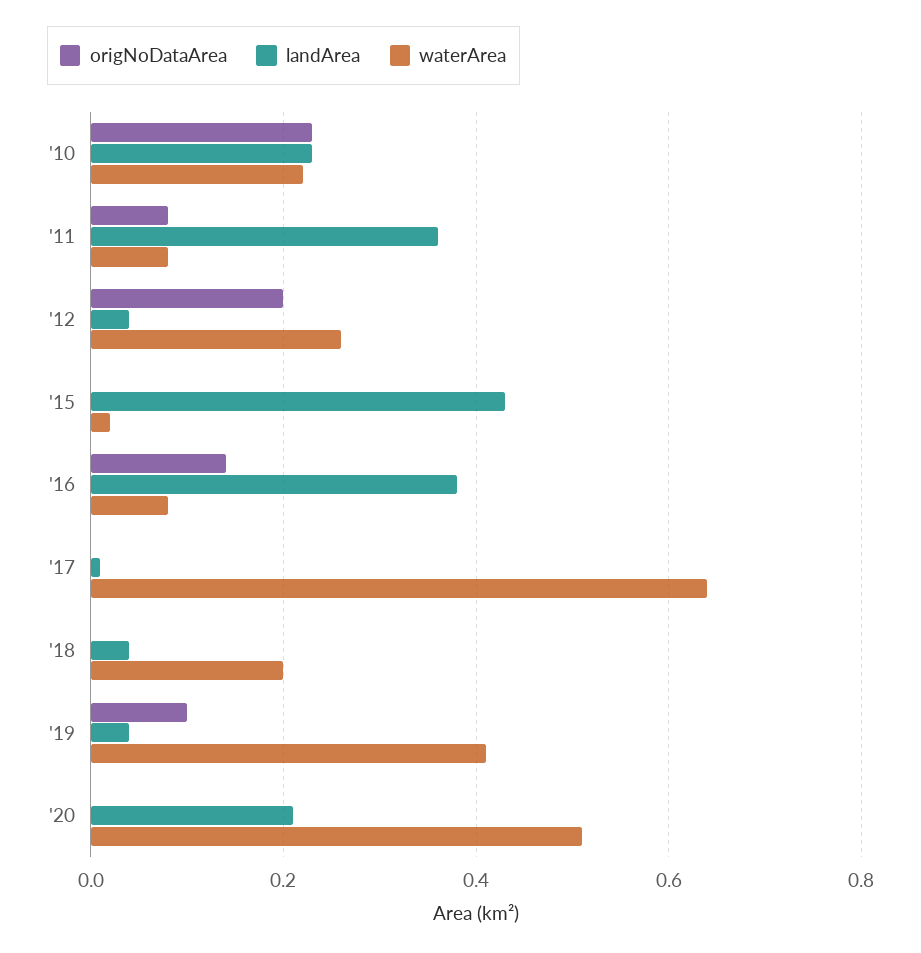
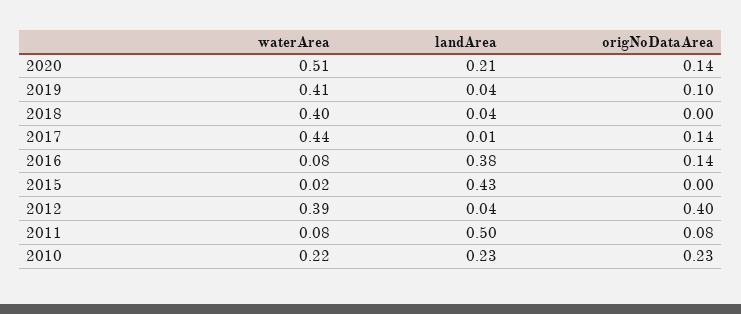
  {
    "origNoDataArea": {
      "'10": 0.23,
      "'11": 0.08,
-     "'12": 0.2,
+     "'12": 0.4,
      "'15": 0,
      "'16": 0.14,
-     "'17": 0,
+     "'17": 0.14,
      "'18": 0,
      "'19": 0.1,
-     "'20": 0
+     "'20": 0.14
    },
    "landArea": {
      "'10": 0.23,
-     "'11": 0.35,
+     "'11": 0.5,
      "'12": 0.04,
      "'15": 0.43,
      "'16": 0.38,
      "'17": 0.01,
      "'18": 0.04,
      "'19": 0.04,
      "'20": 0.21
    },
    "waterArea": {
      "'10": 0.22,
      "'11": 0.08,
-     "'12": 0.25,
+     "'12": 0.39,
      "'15": 0.02,
      "'16": 0.08,
-     "'17": 0.65,
+     "'17": 0.44,
-     "'18": 0.2,
+     "'18": 0.4,
      "'19": 0.41,
      "'20": 0.51
    }
  }

